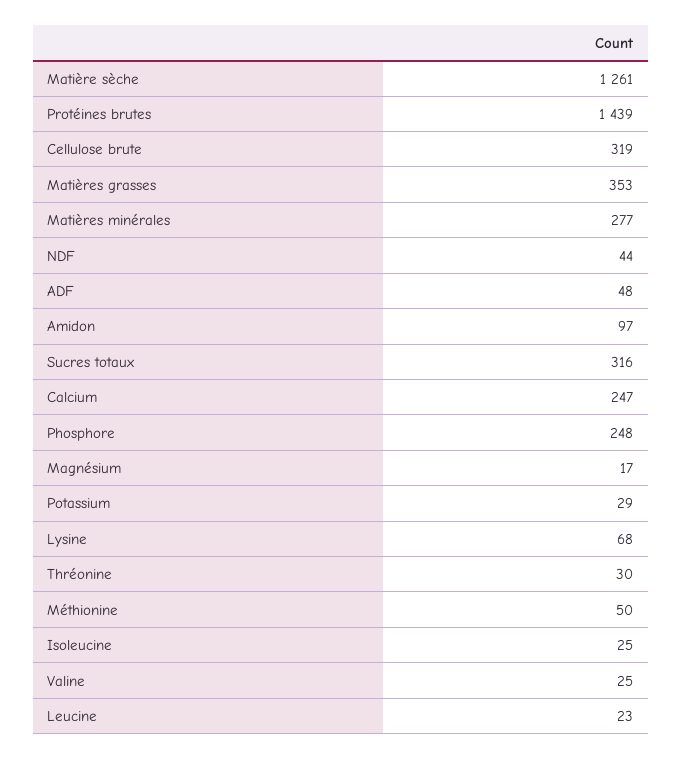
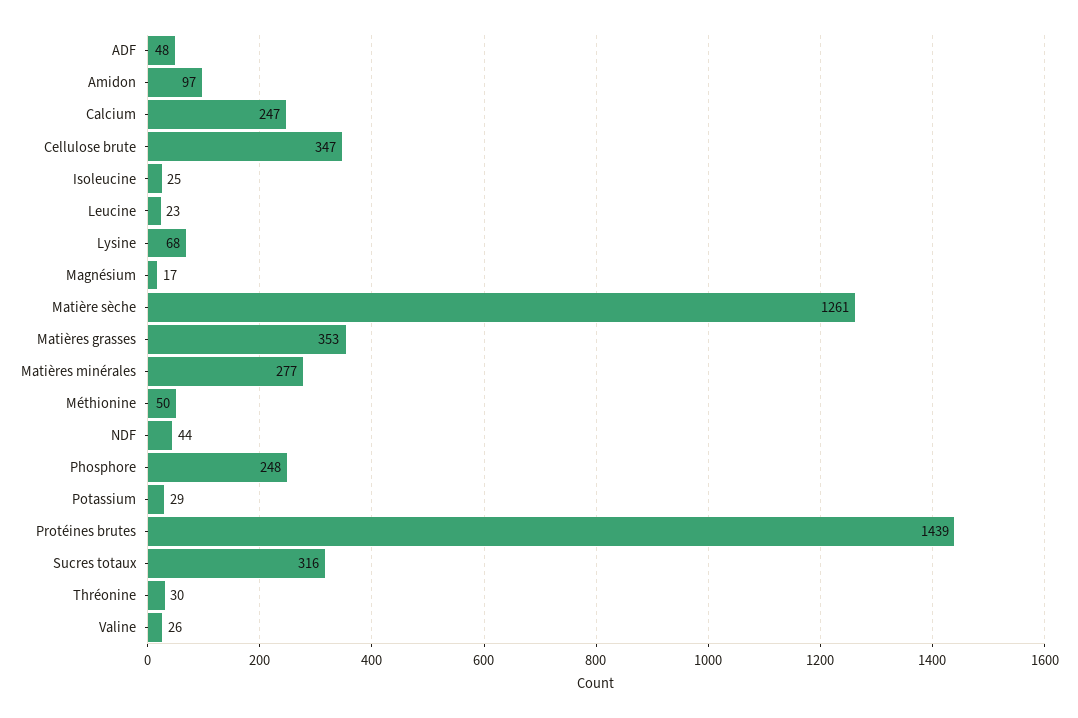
  {
    "Matière sèche": 1261,
    "Protéines brutes": 1439,
-   "Cellulose brute": 319,
+   "Cellulose brute": 347,
    "Matières grasses": 353,
    "Matières minérales": 277,
    "NDF": 44,
    "ADF": 48,
    "Amidon": 97,
    "Sucres totaux": 316,
    "Calcium": 247,
    "Phosphore": 248,
    "Magnésium": 17,
    "Potassium": 29,
    "Lysine": 68,
    "Thréonine": 30,
    "Méthionine": 50,
    "Isoleucine": 25,
-   "Valine": 25,
+   "Valine": 26,
    "Leucine": 23
  }

